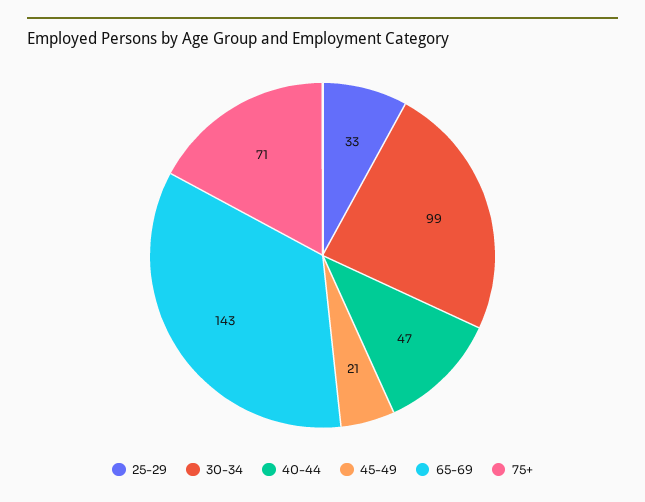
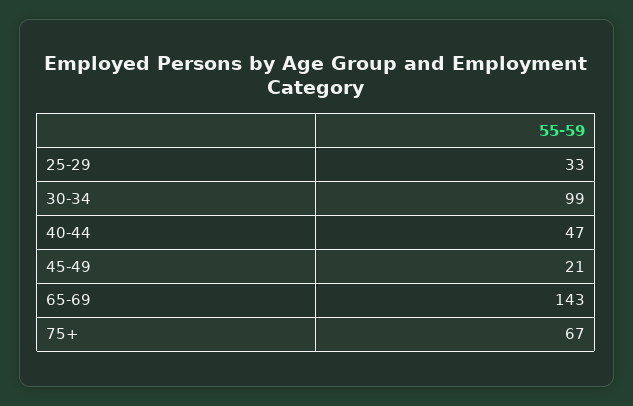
  {
    "25-29": 33,
    "30-34": 99,
    "40-44": 47,
    "45-49": 21,
    "65-69": 143,
-   "75+": 71
+   "75+": 67
  }

